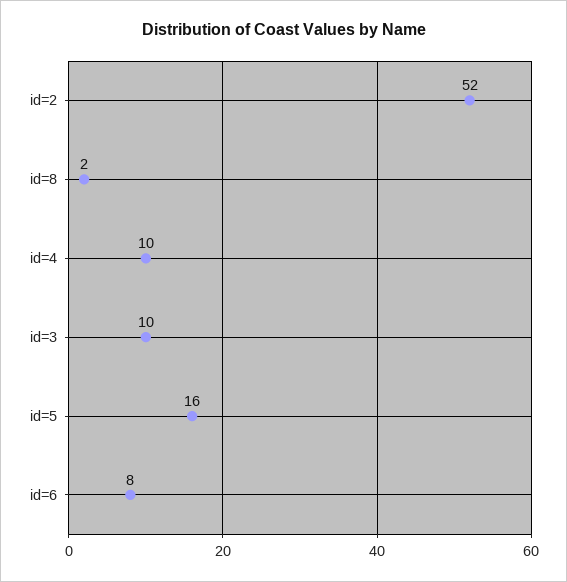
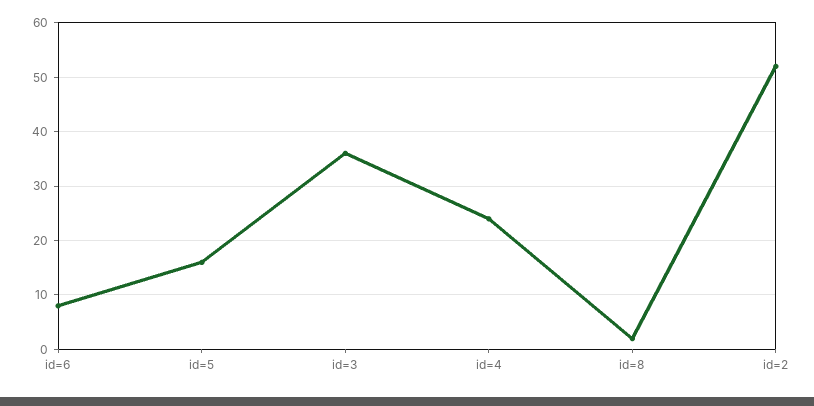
  {
    "id=2": 52,
    "id=8": 2,
-   "id=4": 10,
+   "id=4": 25,
-   "id=3": 10,
+   "id=3": 35,
    "id=5": 16,
    "id=6": 8
  }

